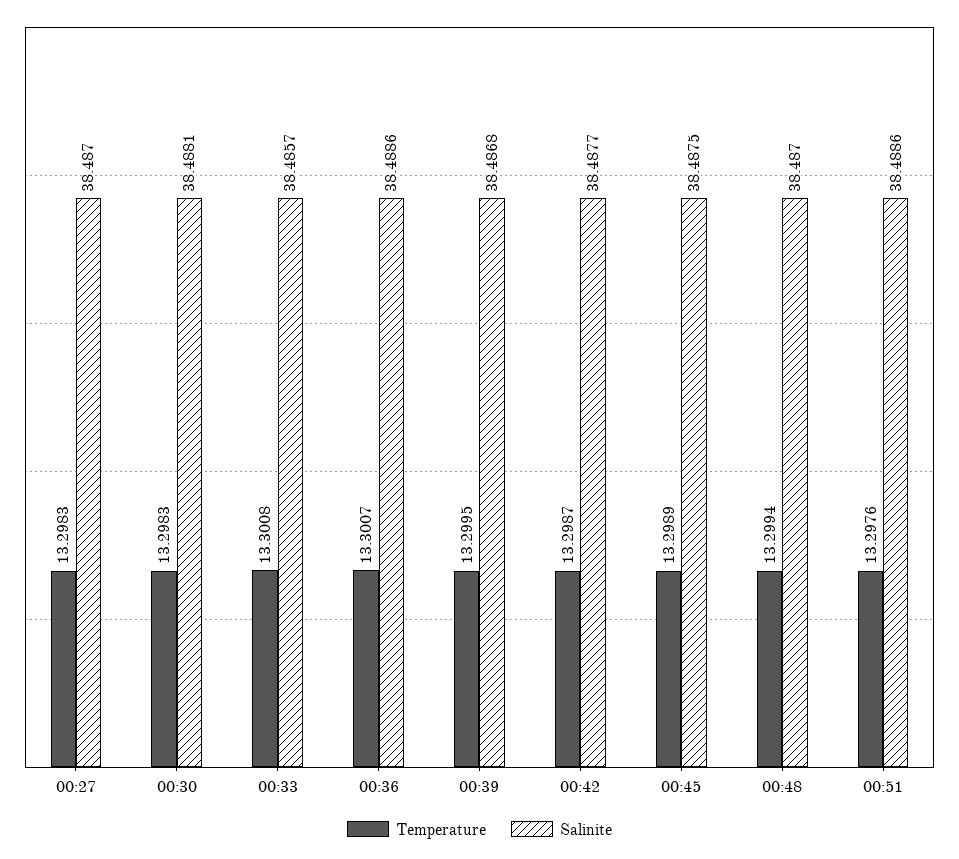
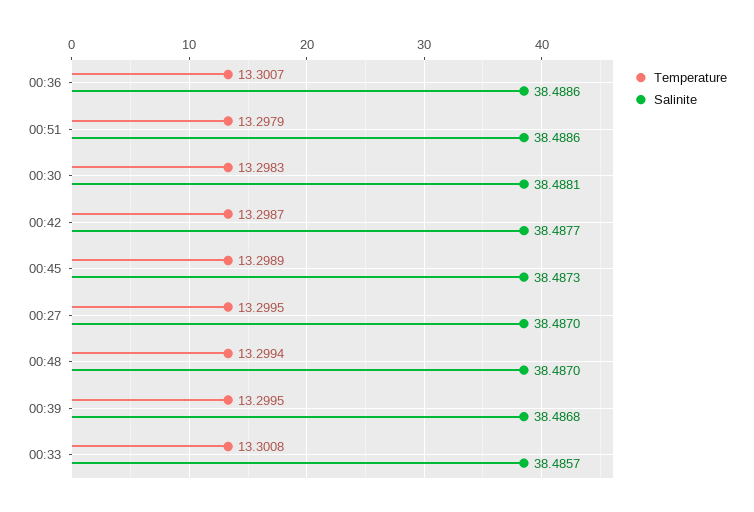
  {
    "Temperature": {
-     "00:27": 13.2983,
+     "00:27": 13.2995,
      "00:30": 13.2983,
      "00:33": 13.3008,
      "00:36": 13.3007,
      "00:39": 13.2995,
      "00:42": 13.2987,
      "00:45": 13.2989,
      "00:48": 13.2994,
-     "00:51": 13.2976
+     "00:51": 13.2979
    },
    "Salinite": {
      "00:27": 38.487,
      "00:30": 38.4881,
      "00:33": 38.4857,
      "00:36": 38.4886,
      "00:39": 38.4868,
      "00:42": 38.4877,
-     "00:45": 38.4875,
+     "00:45": 38.4873,
      "00:48": 38.487,
      "00:51": 38.4886
    }
  }

